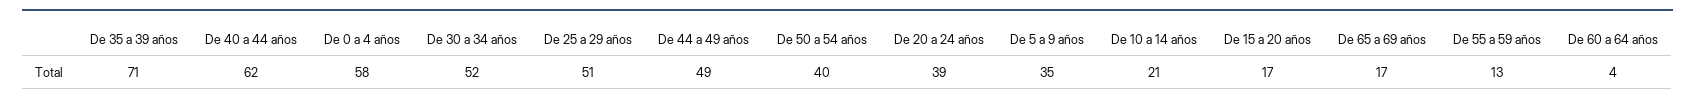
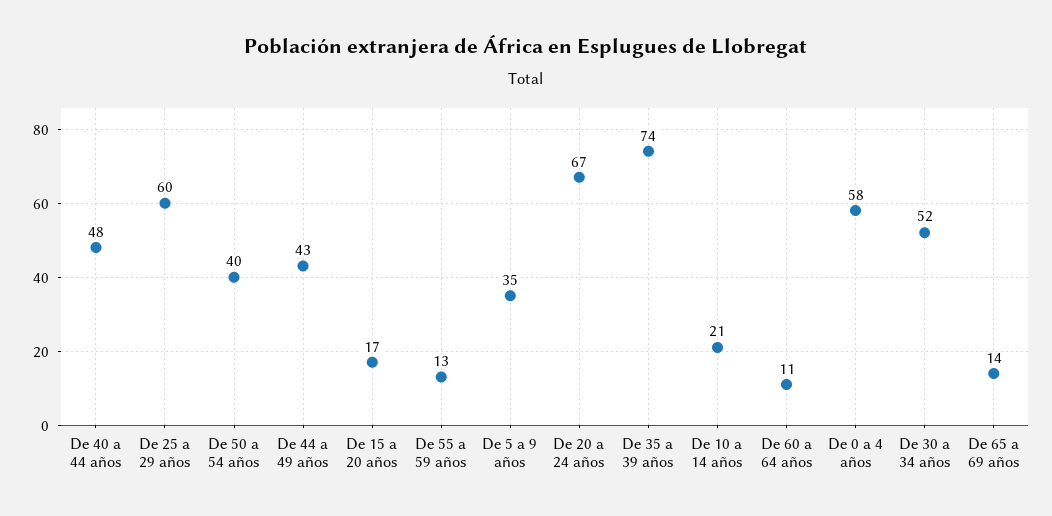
  {
-   "De 35 a 39 años": 71,
+   "De 35 a 39 años": 74,
-   "De 40 a 44 años": 62,
+   "De 40 a 44 años": 48,
    "De 0 a 4 años": 58,
    "De 30 a 34 años": 52,
-   "De 25 a 29 años": 51,
+   "De 25 a 29 años": 60,
-   "De 44 a 49 años": 49,
+   "De 44 a 49 años": 43,
    "De 50 a 54 años": 40,
-   "De 20 a 24 años": 39,
+   "De 20 a 24 años": 67,
    "De 5 a 9 años": 35,
    "De 10 a 14 años": 21,
    "De 15 a 20 años": 17,
-   "De 65 a 69 años": 17,
+   "De 65 a 69 años": 14,
    "De 55 a 59 años": 13,
-   "De 60 a 64 años": 4
+   "De 60 a 64 años": 11
  }

